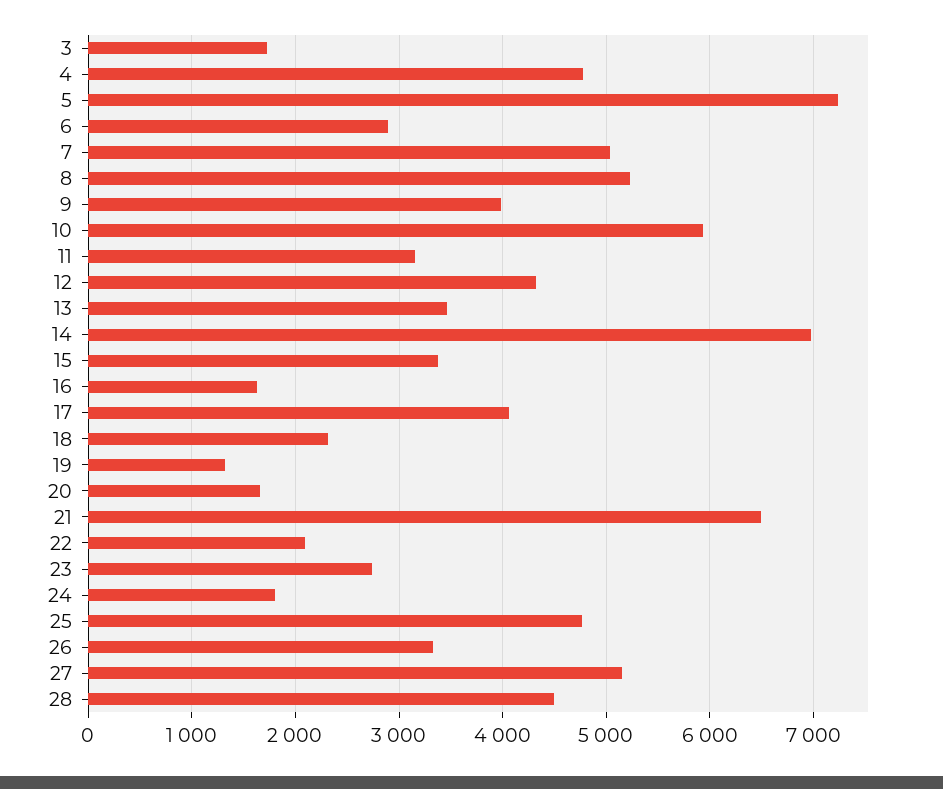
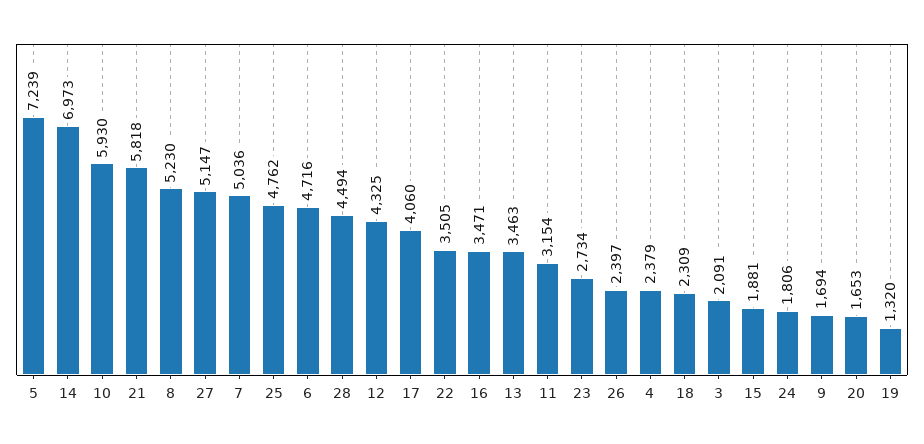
  {
-   "3": 1700,
+   "3": 2091,
-   "4": 4800,
+   "4": 2379,
    "5": 7239,
-   "6": 2900,
+   "6": 4716,
    "7": 5036,
    "8": 5230,
-   "9": 4000,
+   "9": 1694,
    "10": 5930,
    "11": 3154,
    "12": 4325,
    "13": 3463,
    "14": 6973,
-   "15": 3400,
+   "15": 1881,
-   "16": 1600,
+   "16": 3471,
    "17": 4060,
    "18": 2309,
    "19": 1320,
    "20": 1653,
-   "21": 6500,
+   "21": 5818,
-   "22": 2100,
+   "22": 3505,
    "23": 2734,
    "24": 1806,
    "25": 4762,
-   "26": 3300,
+   "26": 2397,
    "27": 5147,
    "28": 4494
  }

